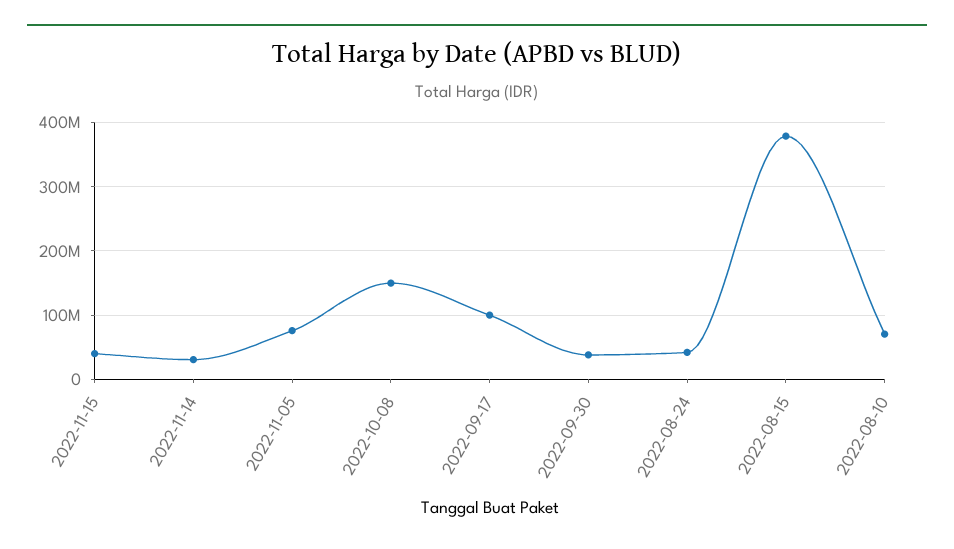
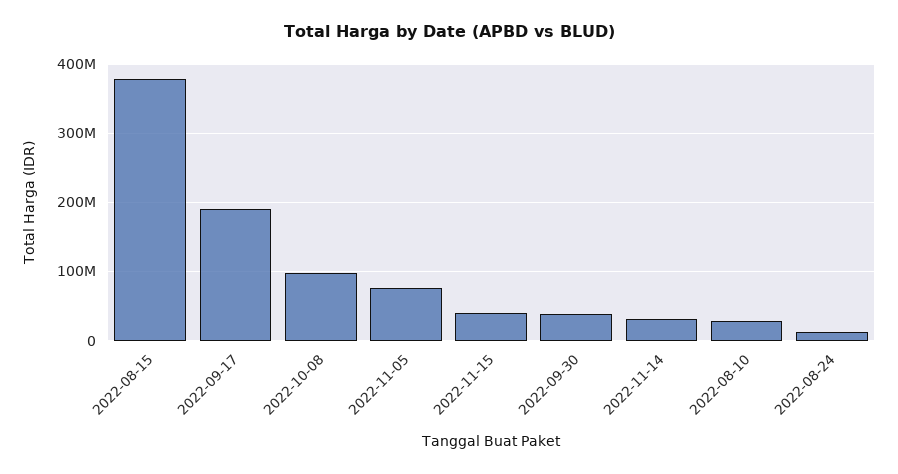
  {
    "2022-11-15": 40000000,
    "2022-11-14": 30000000,
    "2022-11-05": 80000000,
-   "2022-10-08": 150000000,
+   "2022-10-08": 100000000,
-   "2022-09-17": 100000000,
+   "2022-09-17": 190000000,
    "2022-09-30": 40000000,
-   "2022-08-24": 40000000,
+   "2022-08-24": 10000000,
    "2022-08-15": 380000000,
-   "2022-08-10": 70000000
+   "2022-08-10": 30000000
  }

